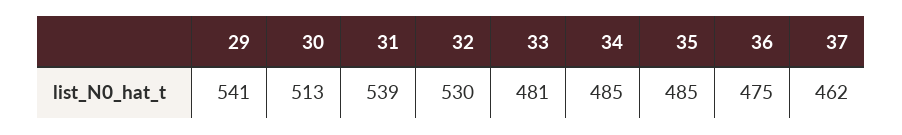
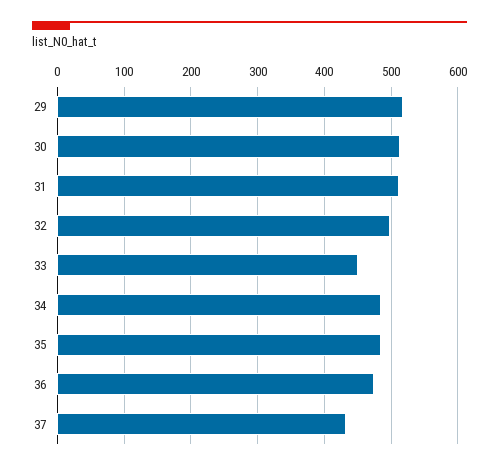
  {
-   "29": 541,
+   "29": 520,
    "30": 513,
-   "31": 539,
+   "31": 510,
-   "32": 530,
+   "32": 500,
-   "33": 481,
+   "33": 450,
    "34": 485,
    "35": 485,
    "36": 475,
-   "37": 462
+   "37": 430
  }

